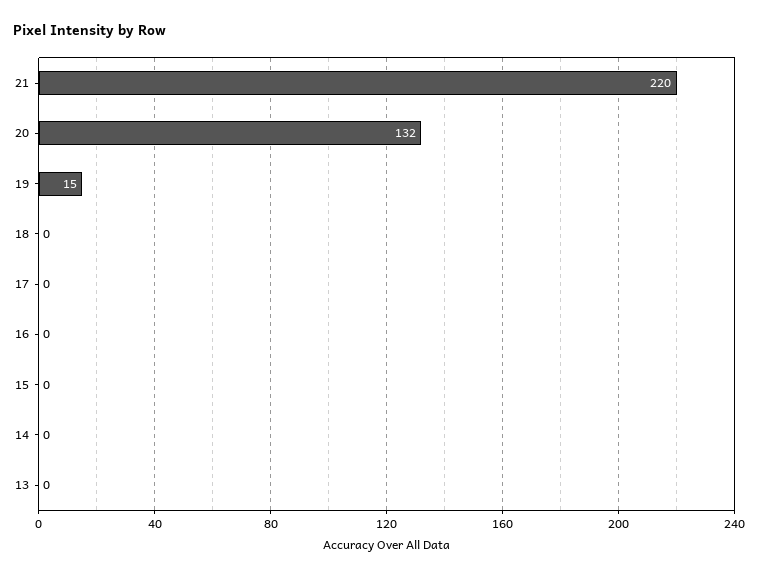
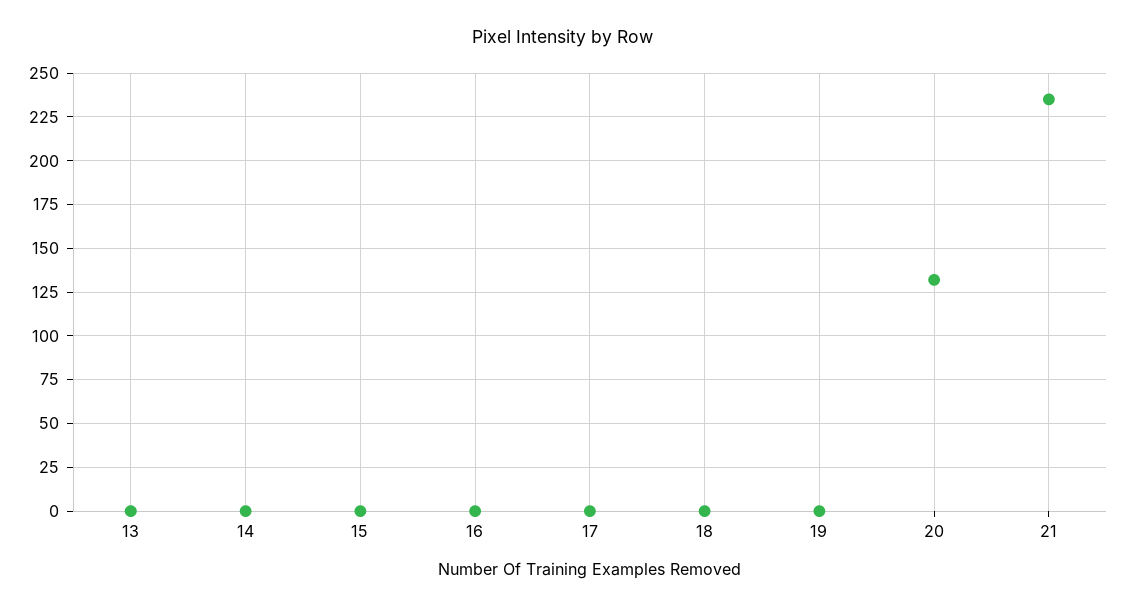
  {
-   "21": 220,
+   "21": 235,
    "20": 132,
-   "19": 15,
+   "19": 0,
    "18": 0,
    "17": 0,
    "16": 0,
    "15": 0,
    "14": 0,
    "13": 0
  }

